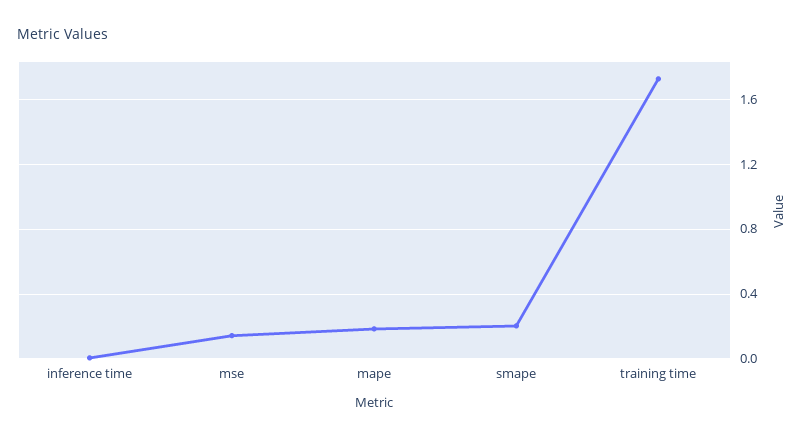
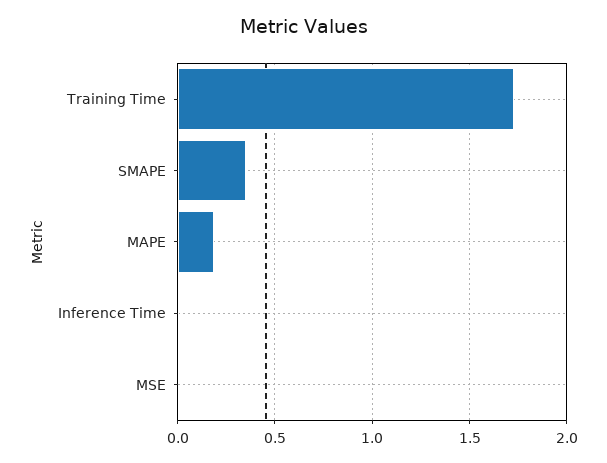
  {
    "inference time": 0,
-   "mse": 0.15,
+   "mse": 0,
    "mape": 0.2,
-   "smape": 0.2,
+   "smape": 0.35,
    "training time": 1.75
  }

